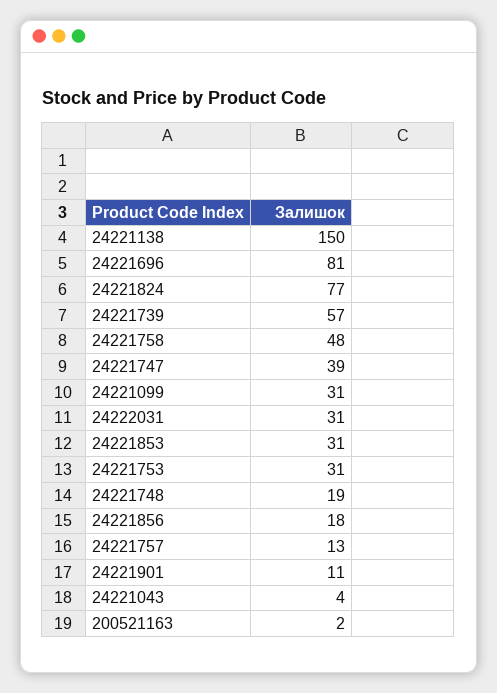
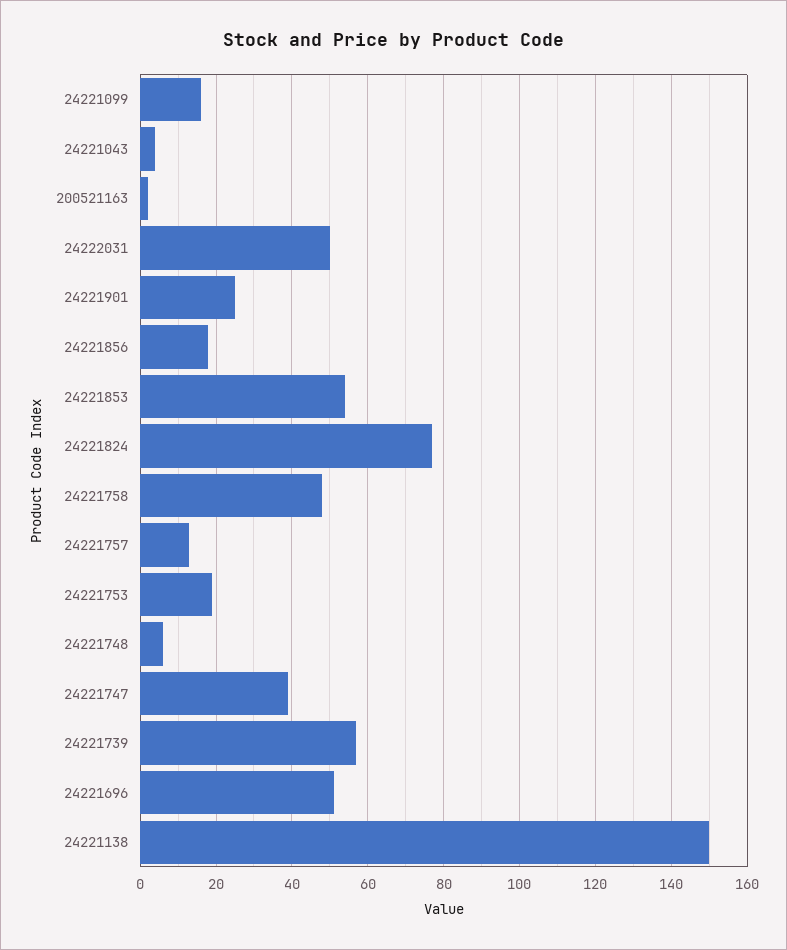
  {
    "24221138": 150,
-   "24221696": 81,
+   "24221696": 50,
    "24221824": 77,
    "24221739": 57,
    "24221758": 48,
    "24221747": 39,
-   "24221099": 31,
+   "24221099": 15,
-   "24222031": 31,
+   "24222031": 50,
-   "24221853": 31,
+   "24221853": 55,
-   "24221753": 31,
+   "24221753": 20,
-   "24221748": 19,
+   "24221748": 5,
    "24221856": 18,
    "24221757": 13,
-   "24221901": 11,
+   "24221901": 25,
    "24221043": 4,
    "200521163": 2
  }

